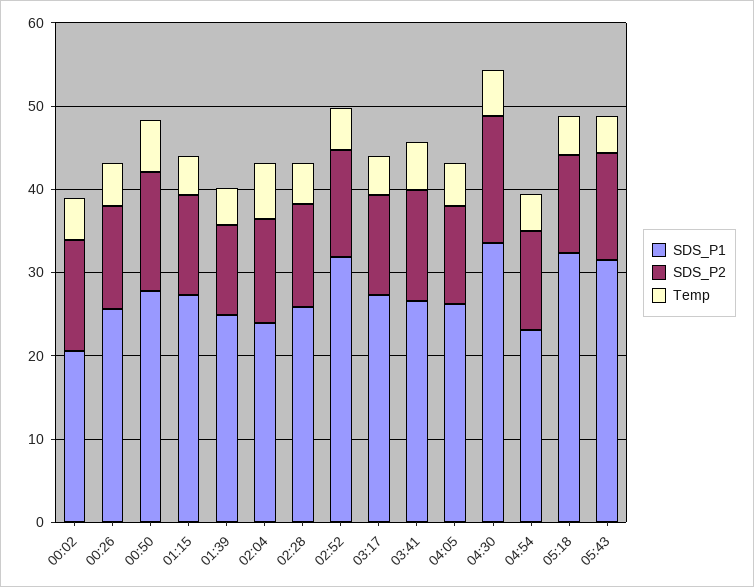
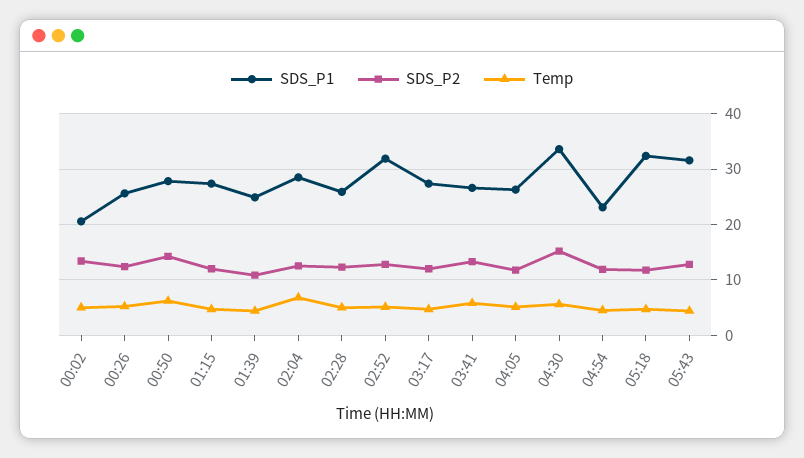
  {
    "SDS_P1": {
      "00:02": 20,
      "00:26": 26,
      "00:50": 28,
      "01:15": 28,
      "01:39": 24,
-     "02:04": 24,
+     "02:04": 28,
      "02:28": 26,
      "02:52": 32,
      "03:17": 28,
      "03:41": 26,
      "04:05": 26,
      "04:30": 34,
      "04:54": 24,
      "05:18": 32,
      "05:43": 32
    },
    "SDS_P2": {
      "00:02": 14,
      "00:26": 12,
      "00:50": 14,
      "01:15": 12,
      "01:39": 10,
      "02:04": 12,
      "02:28": 12,
      "02:52": 12,
      "03:17": 12,
      "03:41": 14,
      "04:05": 12,
      "04:30": 16,
      "04:54": 12,
      "05:18": 12,
      "05:43": 12
    },
    "Temp": {
      "00:02": 6,
      "00:26": 6,
      "00:50": 6,
      "01:15": 4,
      "01:39": 4,
      "02:04": 6,
      "02:28": 6,
      "02:52": 6,
      "03:17": 4,
      "03:41": 6,
      "04:05": 6,
      "04:30": 6,
      "04:54": 4,
      "05:18": 4,
      "05:43": 4
    }
  }

